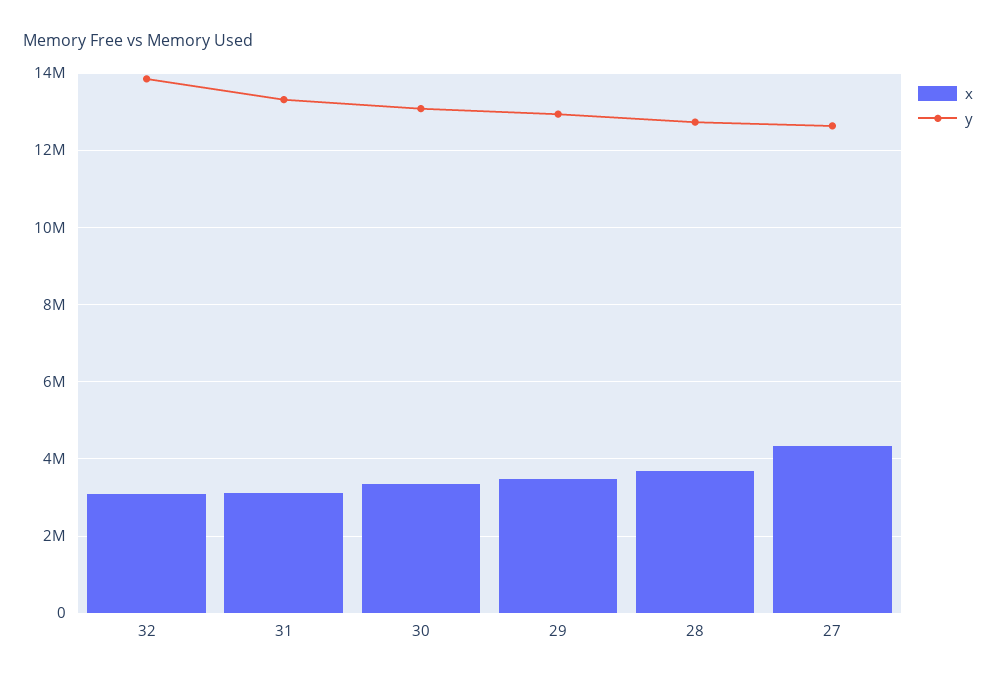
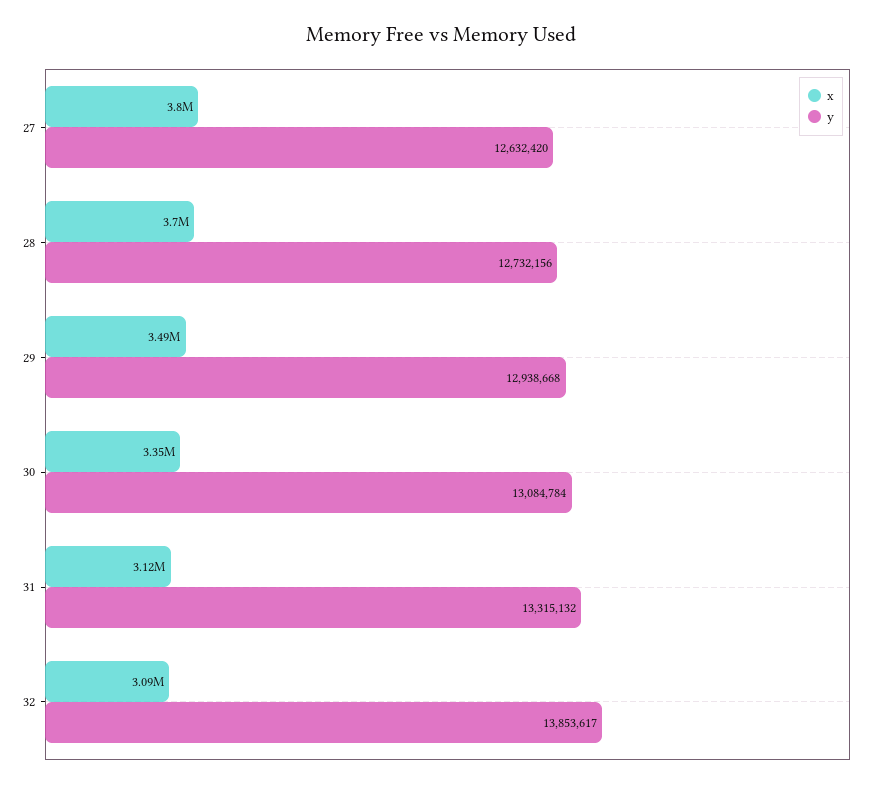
  {
    "x": {
      "32": 3090000,
      "31": 3120000,
      "30": 3350000,
      "29": 3490000,
      "28": 3700000,
-     "27": 4400000
+     "27": 3800000
    },
    "y": {
      "32": 13853617,
      "31": 13315132,
      "30": 13084784,
      "29": 12938668,
      "28": 12732156,
      "27": 12632420
    }
  }

